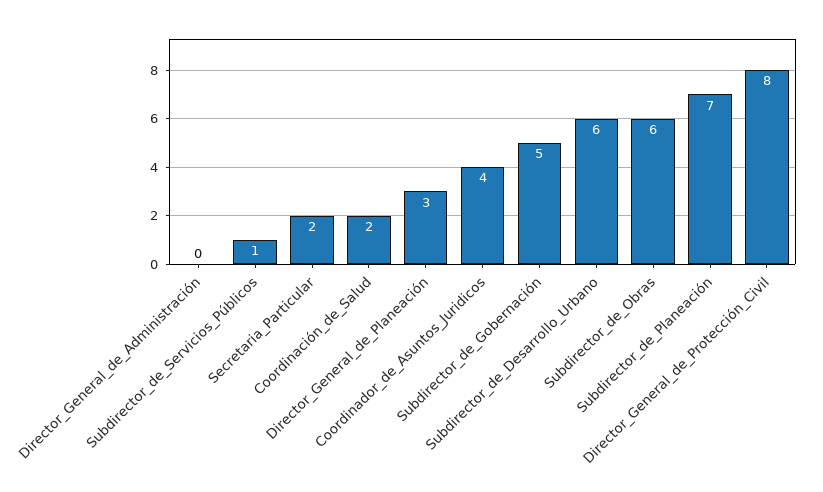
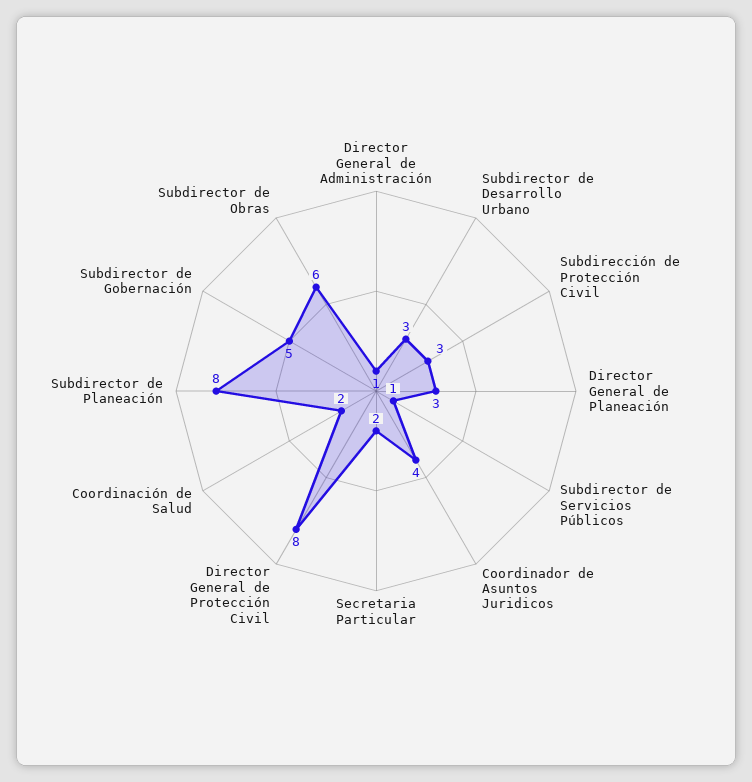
  {
-   "Director_General_de_Administración": 0,
+   "Director_General_de_Administración": 1,
    "Subdirector_de_Servicios_Públicos": 1,
    "Secretaria_Particular": 2,
    "Coordinación_de_Salud": 2,
    "Director_General_de_Planeación": 3,
    "Coordinador_de_Asuntos_Juridicos": 4,
    "Subdirector_de_Gobernación": 5,
-   "Subdirector_de_Desarrollo_Urbano": 6,
+   "Subdirector_de_Desarrollo_Urbano": 3,
    "Subdirector_de_Obras": 6,
-   "Subdirector_de_Planeación": 7,
+   "Subdirector_de_Planeación": 8,
-   "Director_General_de_Protección_Civil": 8
+   "Director_General_de_Protección_Civil": 8,
+   "Subdirección de Protección Civil": 3
  }

